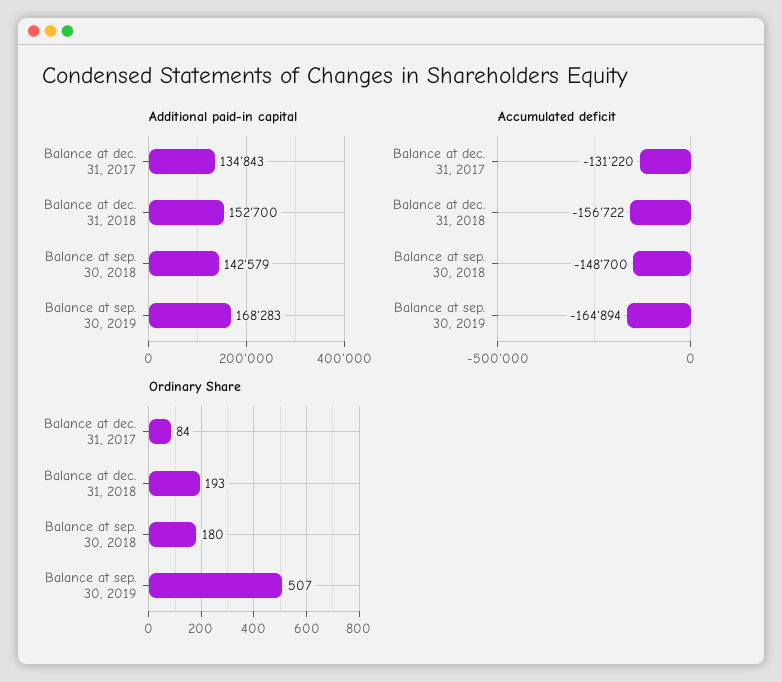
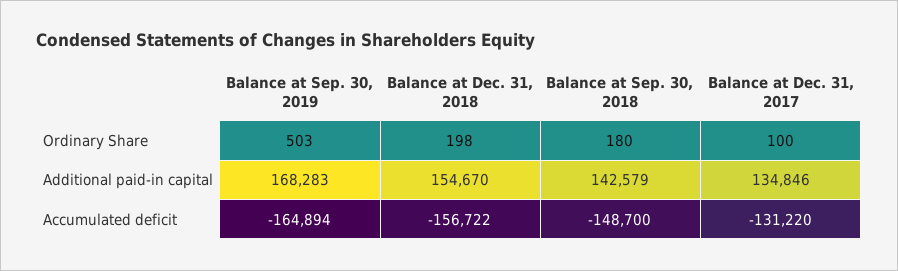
  {
    "Additional paid-in capital": {
-     "Balance at dec. 31, 2017": 134843,
+     "Balance at dec. 31, 2017": 134846,
-     "Balance at dec. 31, 2018": 152700,
+     "Balance at dec. 31, 2018": 154670,
      "Balance at sep. 30, 2018": 142579,
      "Balance at sep. 30, 2019": 168283
    },
    "Accumulated deficit": {
      "Balance at dec. 31, 2017": -131220,
      "Balance at dec. 31, 2018": -156722,
      "Balance at sep. 30, 2018": -148700,
      "Balance at sep. 30, 2019": -164894
    },
    "Ordinary Share": {
-     "Balance at dec. 31, 2017": 84,
+     "Balance at dec. 31, 2017": 100,
-     "Balance at dec. 31, 2018": 193,
+     "Balance at dec. 31, 2018": 198,
      "Balance at sep. 30, 2018": 180,
-     "Balance at sep. 30, 2019": 507
+     "Balance at sep. 30, 2019": 503
    }
  }

